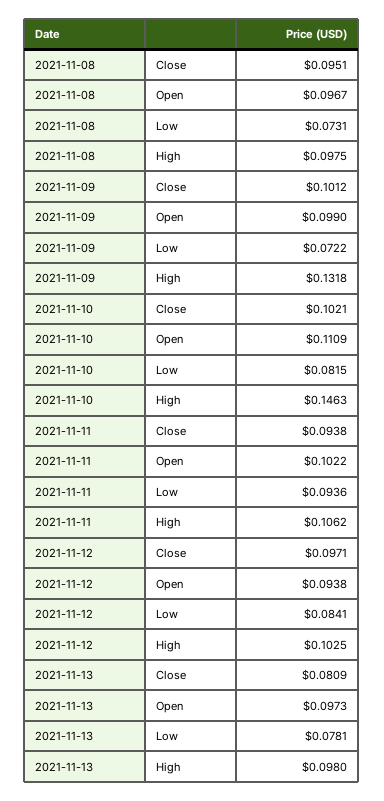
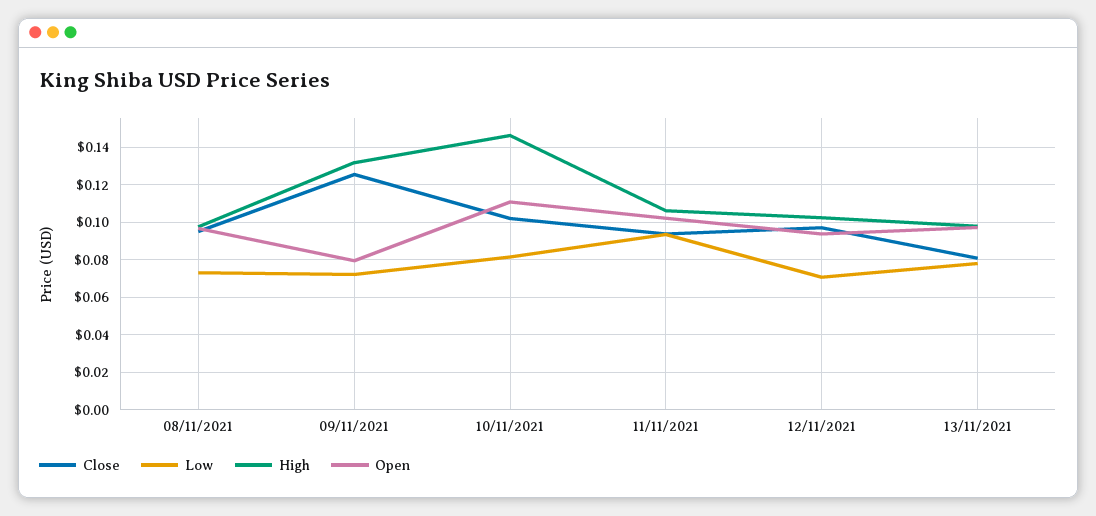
  {
    "Close": {
      "2021-11-08": 0.0951,
-     "2021-11-09": 0.1012,
+     "2021-11-09": 0.125,
      "2021-11-10": 0.1021,
      "2021-11-11": 0.0938,
      "2021-11-12": 0.0971,
      "2021-11-13": 0.0809
    },
    "Open": {
      "2021-11-08": 0.0967,
-     "2021-11-09": 0.099,
+     "2021-11-09": 0.08,
      "2021-11-10": 0.1109,
      "2021-11-11": 0.1022,
      "2021-11-12": 0.0938,
      "2021-11-13": 0.0973
    },
    "Low": {
      "2021-11-08": 0.0731,
      "2021-11-09": 0.0722,
      "2021-11-10": 0.0815,
      "2021-11-11": 0.0936,
-     "2021-11-12": 0.0841,
+     "2021-11-12": 0.07,
      "2021-11-13": 0.0781
    },
    "High": {
      "2021-11-08": 0.0975,
      "2021-11-09": 0.1318,
      "2021-11-10": 0.1463,
      "2021-11-11": 0.1062,
      "2021-11-12": 0.1025,
      "2021-11-13": 0.098
    }
  }

